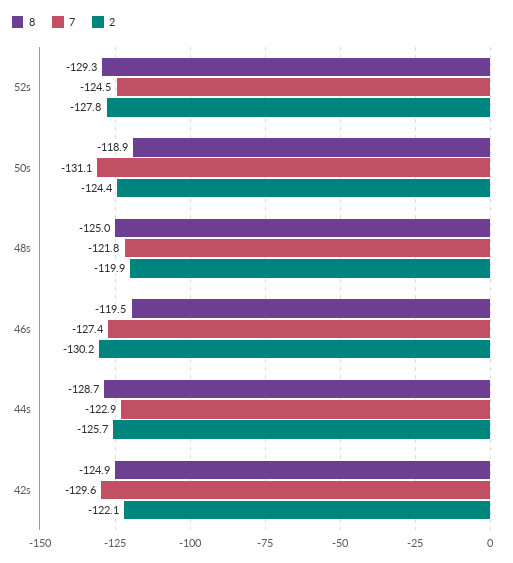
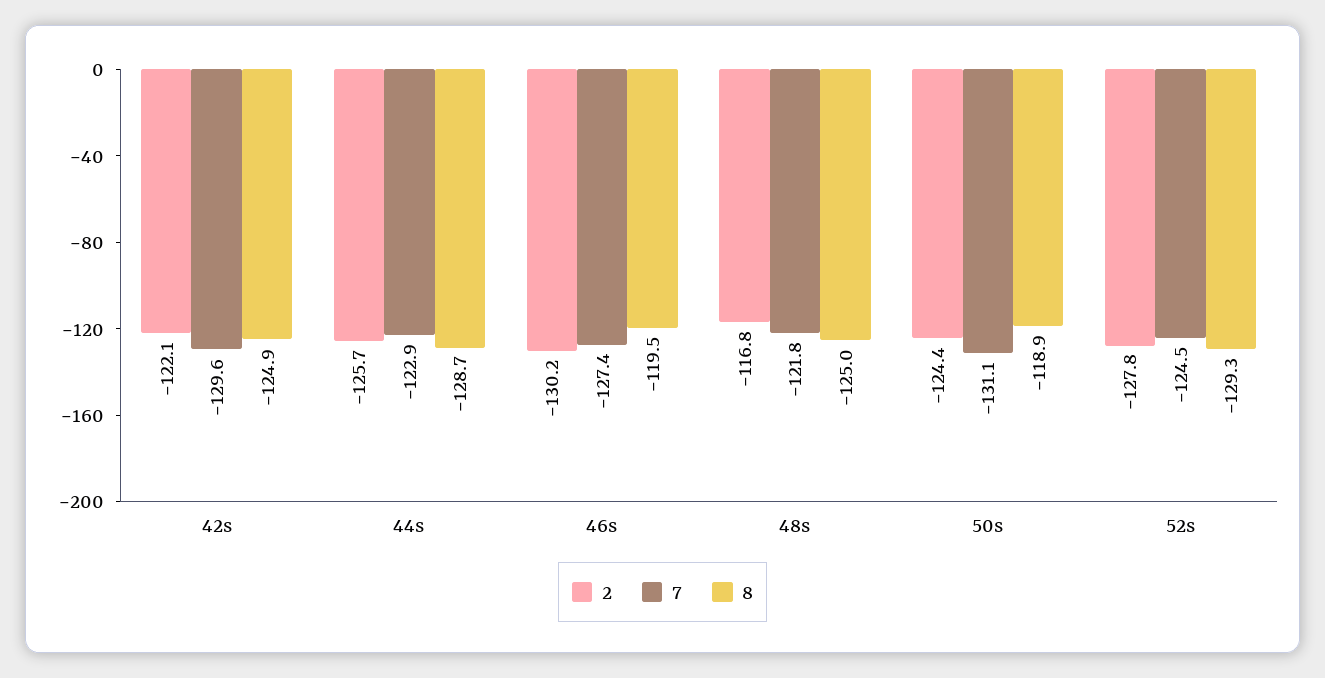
  {
    "8": {
      "52s": -129.3,
      "50s": -118.9,
      "48s": -125,
      "46s": -119.5,
      "44s": -128.7,
      "42s": -124.9
    },
    "7": {
      "52s": -124.5,
      "50s": -131.1,
      "48s": -121.8,
      "46s": -127.4,
      "44s": -122.9,
      "42s": -129.6
    },
    "2": {
      "52s": -127.8,
      "50s": -124.4,
-     "48s": -119.9,
+     "48s": -116.8,
      "46s": -130.2,
      "44s": -125.7,
      "42s": -122.1
    }
  }

